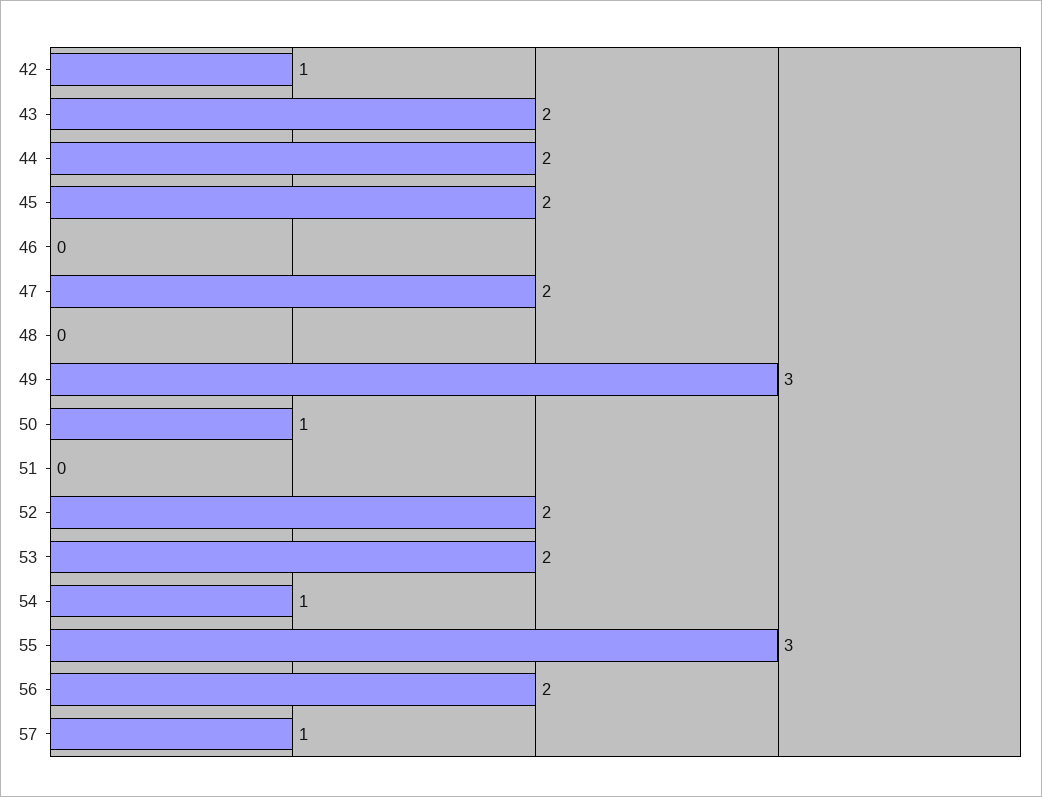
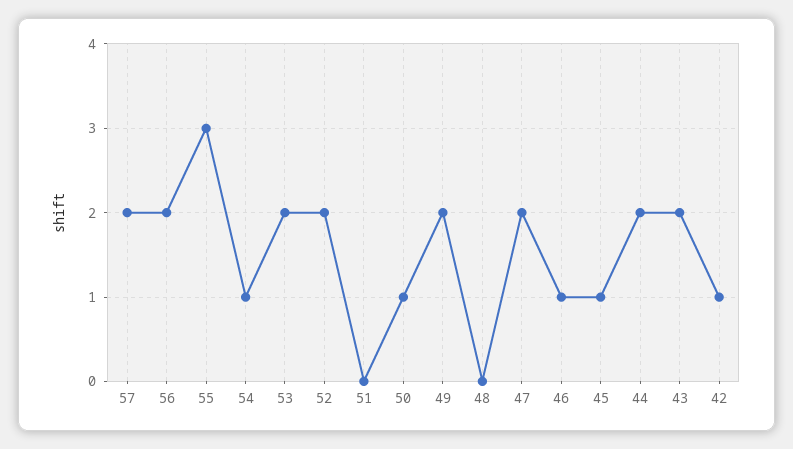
  {
    "42": 1,
    "43": 2,
    "44": 2,
-   "45": 2,
+   "45": 1,
-   "46": 0,
+   "46": 1,
    "47": 2,
    "48": 0,
-   "49": 3,
+   "49": 2,
    "50": 1,
    "51": 0,
    "52": 2,
    "53": 2,
    "54": 1,
    "55": 3,
    "56": 2,
-   "57": 1
+   "57": 2
  }

